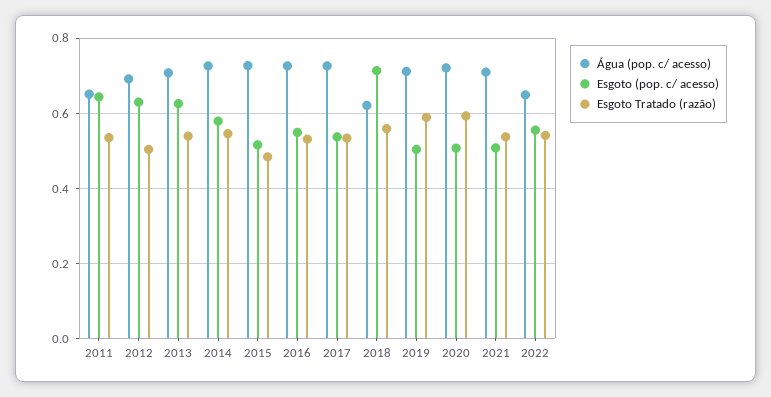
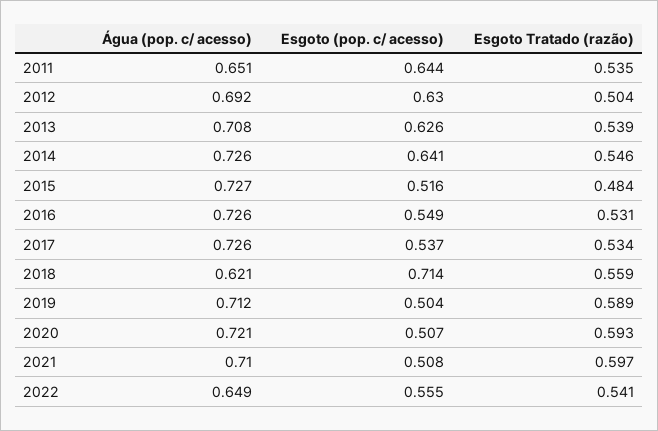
  {
    "Água (pop. c/ acesso)": {
      "2011": 0.651,
      "2012": 0.692,
      "2013": 0.708,
      "2014": 0.726,
      "2015": 0.727,
      "2016": 0.726,
      "2017": 0.726,
      "2018": 0.621,
      "2019": 0.712,
      "2020": 0.721,
      "2021": 0.71,
      "2022": 0.649
    },
    "Esgoto (pop. c/ acesso)": {
      "2011": 0.644,
      "2012": 0.63,
      "2013": 0.626,
-     "2014": 0.58,
+     "2014": 0.641,
      "2015": 0.516,
      "2016": 0.549,
      "2017": 0.537,
      "2018": 0.714,
      "2019": 0.504,
      "2020": 0.507,
      "2021": 0.508,
      "2022": 0.555
    },
    "Esgoto Tratado (razão)": {
      "2011": 0.535,
      "2012": 0.504,
      "2013": 0.539,
      "2014": 0.546,
      "2015": 0.484,
      "2016": 0.531,
      "2017": 0.534,
      "2018": 0.559,
      "2019": 0.589,
      "2020": 0.593,
-     "2021": 0.54,
+     "2021": 0.597,
      "2022": 0.541
    }
  }

